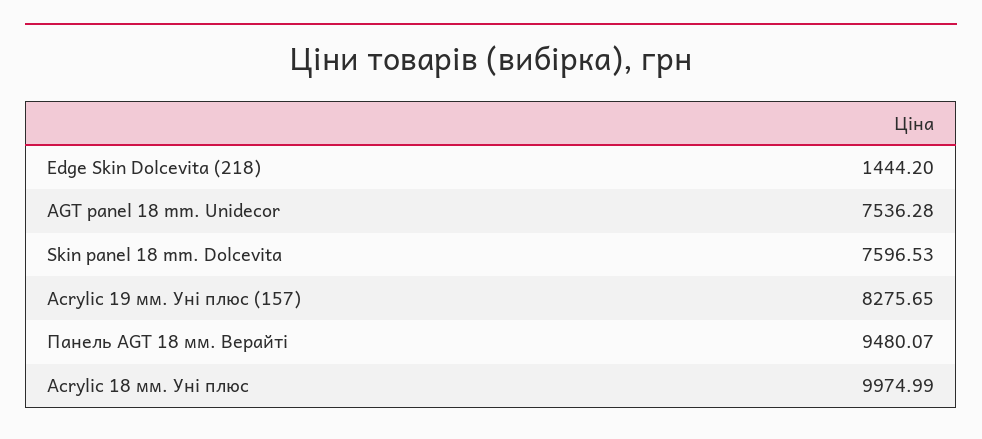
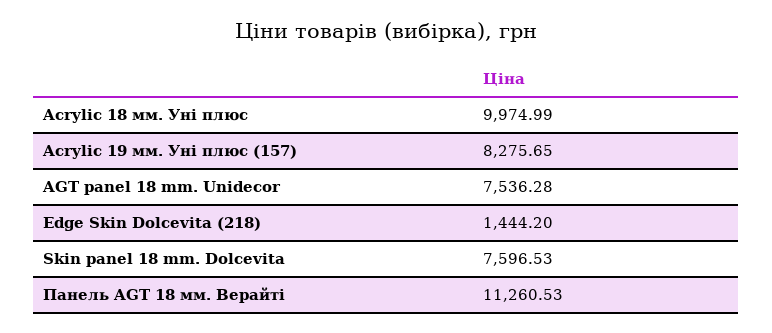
  {
    "Edge Skin Dolcevita (218)": 1444.2,
    "AGT panel 18 mm. Unidecor": 7536.28,
    "Skin panel 18 mm. Dolcevita": 7596.53,
    "Acrylic 19 мм. Уні плюс (157)": 8275.65,
-   "Панель AGT 18 мм. Верайті": 9480.07,
+   "Панель AGT 18 мм. Верайті": 11260.53,
    "Acrylic 18 мм. Уні плюс": 9974.99
  }

